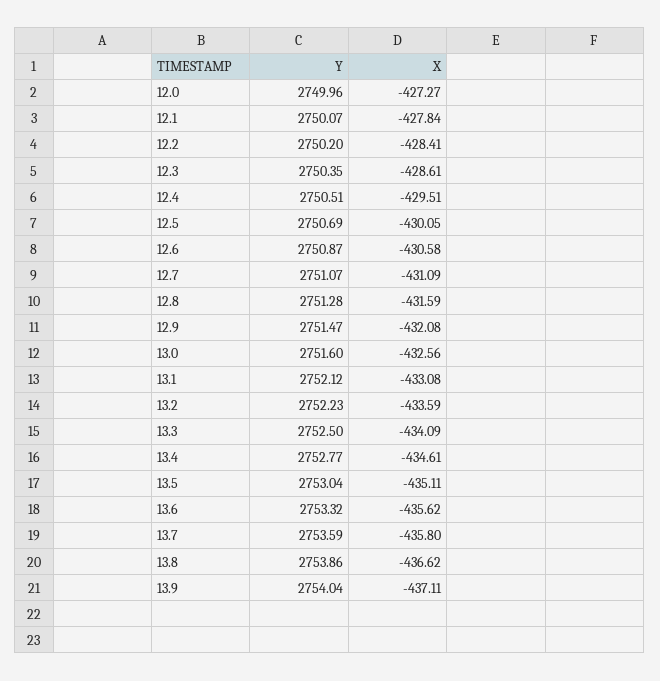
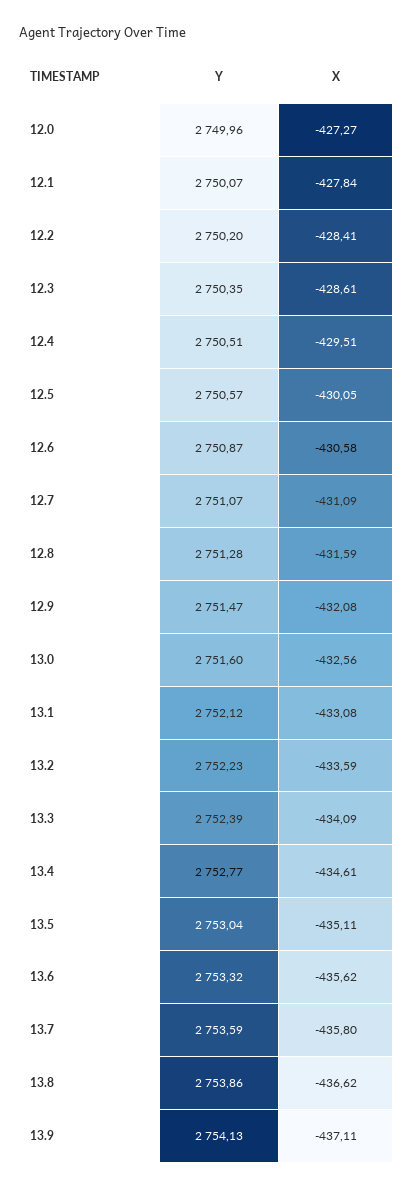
  {
    "Y": {
      "12.0": 2749.96,
      "12.1": 2750.07,
      "12.2": 2750.2,
      "12.3": 2750.35,
      "12.4": 2750.51,
-     "12.5": 2750.69,
+     "12.5": 2750.57,
      "12.6": 2750.87,
      "12.7": 2751.07,
      "12.8": 2751.28,
      "12.9": 2751.47,
      "13.0": 2751.6,
      "13.1": 2752.12,
      "13.2": 2752.23,
-     "13.3": 2752.5,
+     "13.3": 2752.39,
      "13.4": 2752.77,
      "13.5": 2753.04,
      "13.6": 2753.32,
      "13.7": 2753.59,
      "13.8": 2753.86,
-     "13.9": 2754.04
+     "13.9": 2754.13
    },
    "X": {
      "12.0": -427.27,
      "12.1": -427.84,
      "12.2": -428.41,
      "12.3": -428.61,
      "12.4": -429.51,
      "12.5": -430.05,
      "12.6": -430.58,
      "12.7": -431.09,
      "12.8": -431.59,
      "12.9": -432.08,
      "13.0": -432.56,
      "13.1": -433.08,
      "13.2": -433.59,
      "13.3": -434.09,
      "13.4": -434.61,
      "13.5": -435.11,
      "13.6": -435.62,
      "13.7": -435.8,
      "13.8": -436.62,
      "13.9": -437.11
    }
  }

